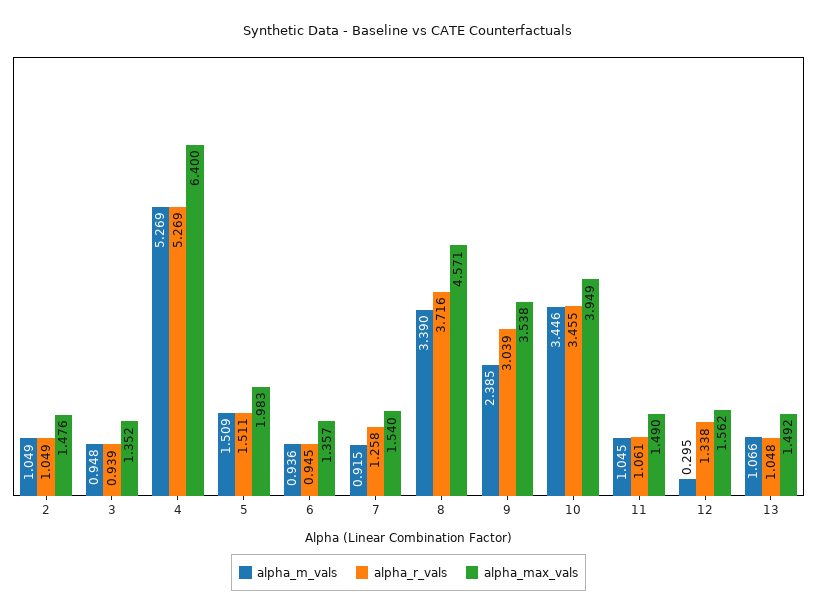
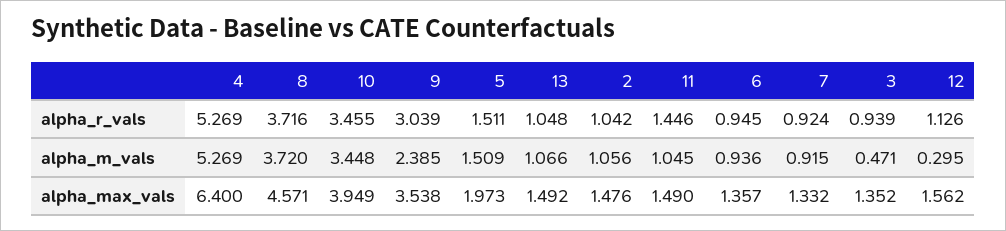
  {
    "alpha_m_vals": {
-     "2": 1.049,
+     "2": 1.056,
-     "3": 0.948,
+     "3": 0.471,
      "4": 5.269,
      "5": 1.509,
      "6": 0.936,
      "7": 0.915,
-     "8": 3.39,
+     "8": 3.72,
      "9": 2.385,
-     "10": 3.446,
+     "10": 3.448,
      "11": 1.045,
      "12": 0.295,
      "13": 1.066
    },
    "alpha_r_vals": {
-     "2": 1.049,
+     "2": 1.042,
      "3": 0.939,
      "4": 5.269,
      "5": 1.511,
      "6": 0.945,
-     "7": 1.258,
+     "7": 0.924,
      "8": 3.716,
      "9": 3.039,
      "10": 3.455,
-     "11": 1.061,
+     "11": 1.446,
-     "12": 1.338,
+     "12": 1.126,
      "13": 1.048
    },
    "alpha_max_vals": {
      "2": 1.476,
      "3": 1.352,
      "4": 6.4,
-     "5": 1.983,
+     "5": 1.973,
      "6": 1.357,
-     "7": 1.54,
+     "7": 1.332,
      "8": 4.571,
      "9": 3.538,
      "10": 3.949,
      "11": 1.49,
      "12": 1.562,
      "13": 1.492
    }
  }

